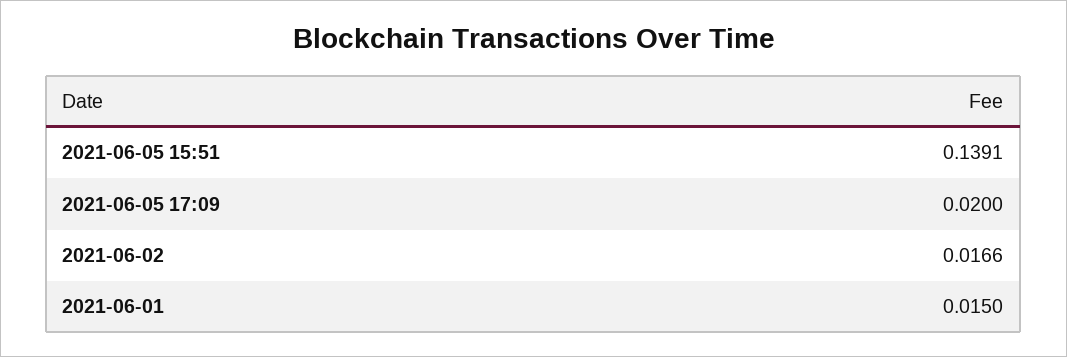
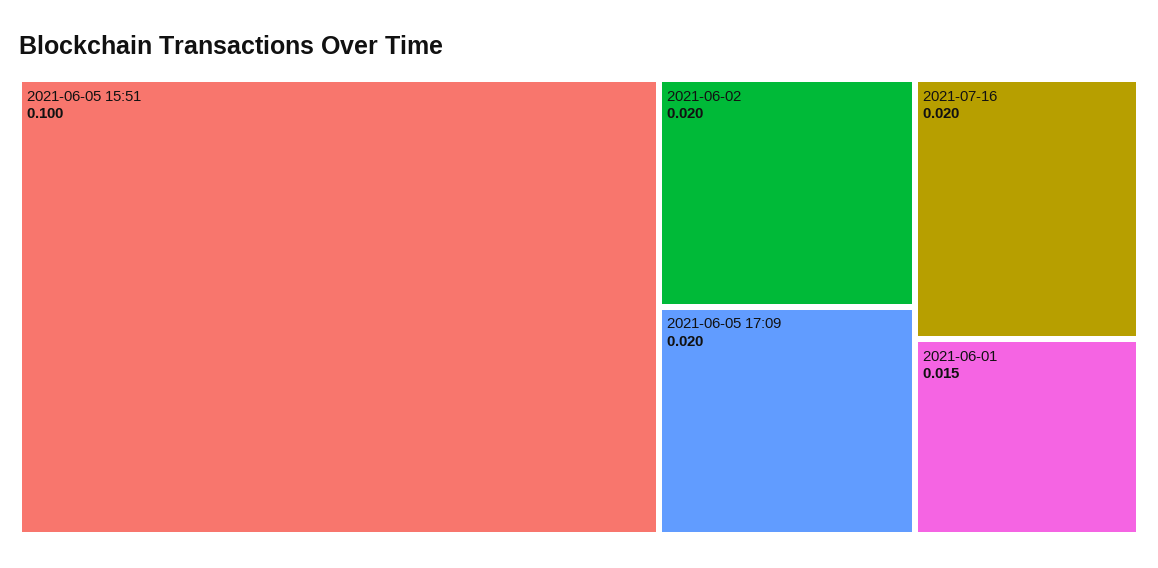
  {
-   "2021-06-05 15:51": 0.1391,
+   "2021-06-05 15:51": 0.1,
    "2021-06-05 17:09": 0.02,
-   "2021-06-02": 0.0166,
+   "2021-06-02": 0.02,
-   "2021-06-01": 0.015
+   "2021-06-01": 0.015,
+   "2021-07-16": 0.02
  }

